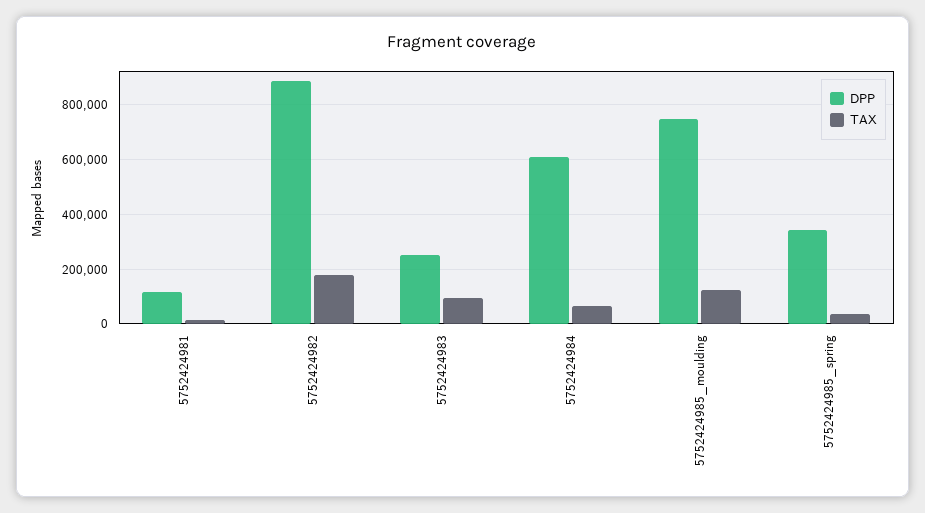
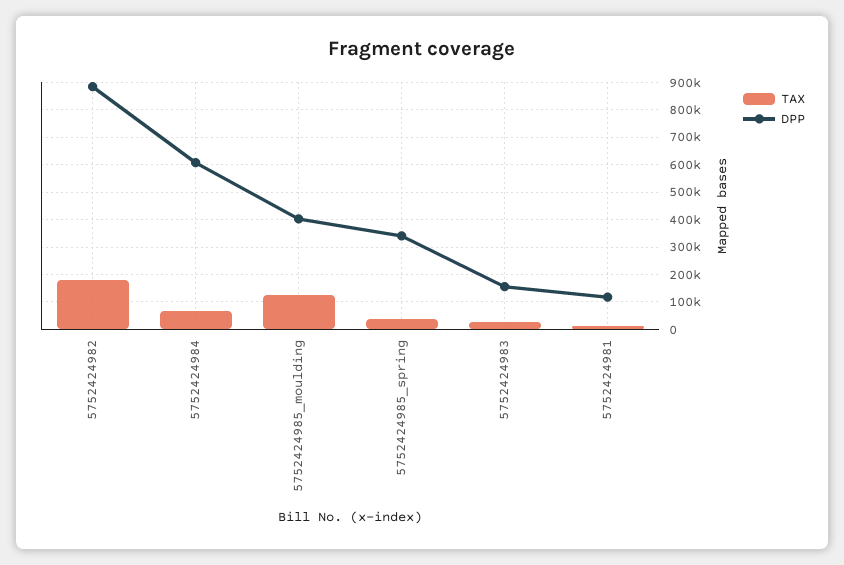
  {
    "DPP": {
      "5752424981": 125000,
      "5752424982": 875000,
-     "5752424983": 250000,
+     "5752424983": 150000,
      "5752424984": 600000,
-     "5752424985_moulding": 750000,
+     "5752424985_moulding": 400000,
      "5752424985_spring": 350000
    },
    "TAX": {
      "5752424981": 25000,
      "5752424982": 175000,
-     "5752424983": 100000,
+     "5752424983": 25000,
      "5752424984": 75000,
      "5752424985_moulding": 125000,
      "5752424985_spring": 25000
    }
  }

